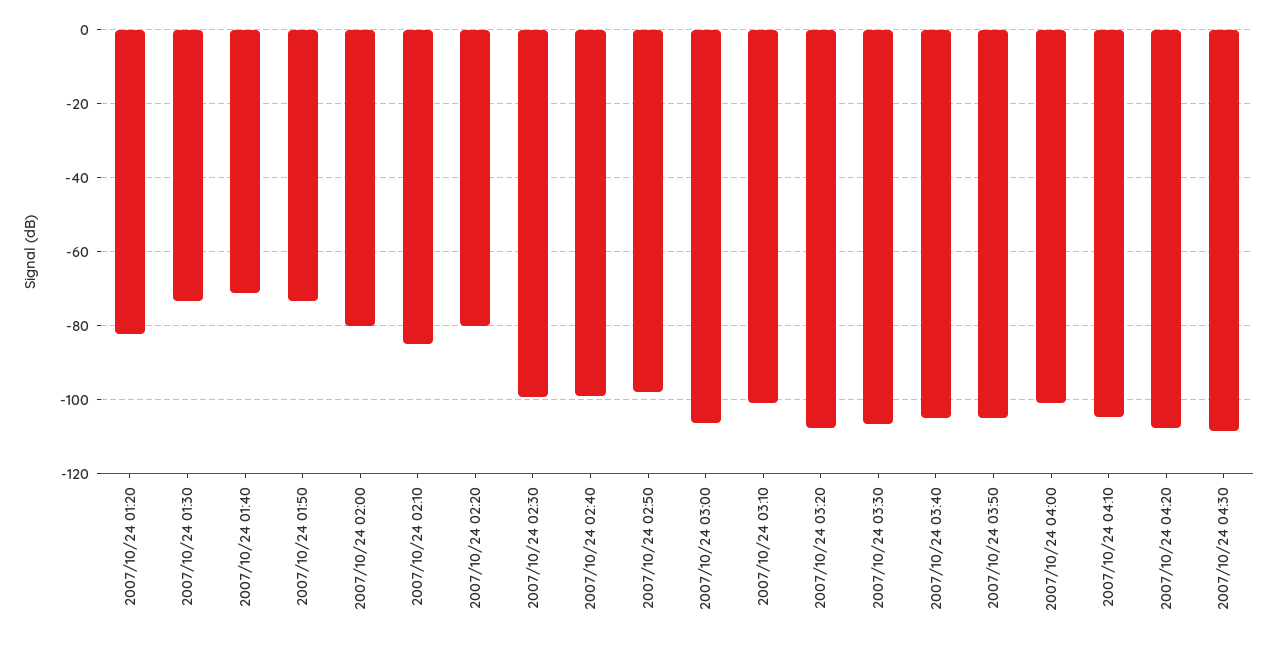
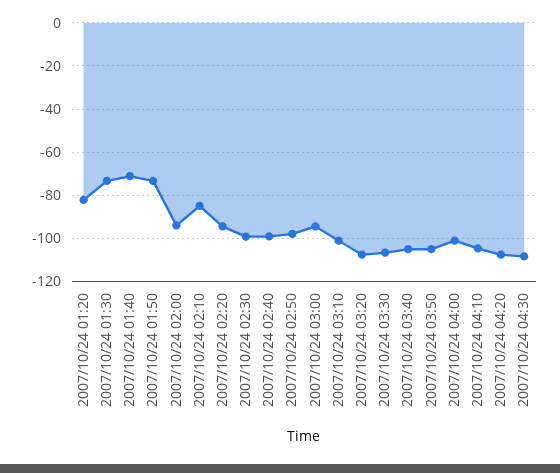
  {
    "2007/10/24 01:20": -82,
    "2007/10/24 01:30": -74,
    "2007/10/24 01:40": -72,
    "2007/10/24 01:50": -74,
-   "2007/10/24 02:00": -80,
+   "2007/10/24 02:00": -95,
    "2007/10/24 02:10": -84,
-   "2007/10/24 02:20": -80,
+   "2007/10/24 02:20": -95,
    "2007/10/24 02:30": -100,
    "2007/10/24 02:40": -100,
    "2007/10/24 02:50": -98,
-   "2007/10/24 03:00": -106,
+   "2007/10/24 03:00": -95,
    "2007/10/24 03:10": -102,
    "2007/10/24 03:20": -108,
    "2007/10/24 03:30": -106,
    "2007/10/24 03:40": -106,
    "2007/10/24 03:50": -106,
    "2007/10/24 04:00": -102,
    "2007/10/24 04:10": -104,
    "2007/10/24 04:20": -108,
    "2007/10/24 04:30": -108
  }

